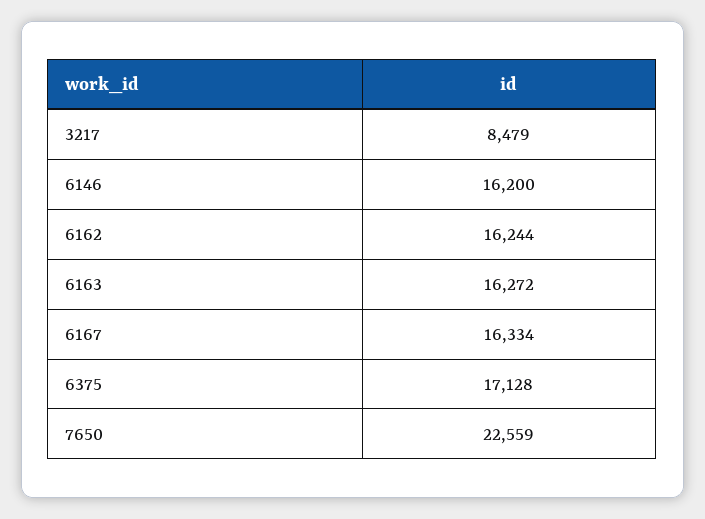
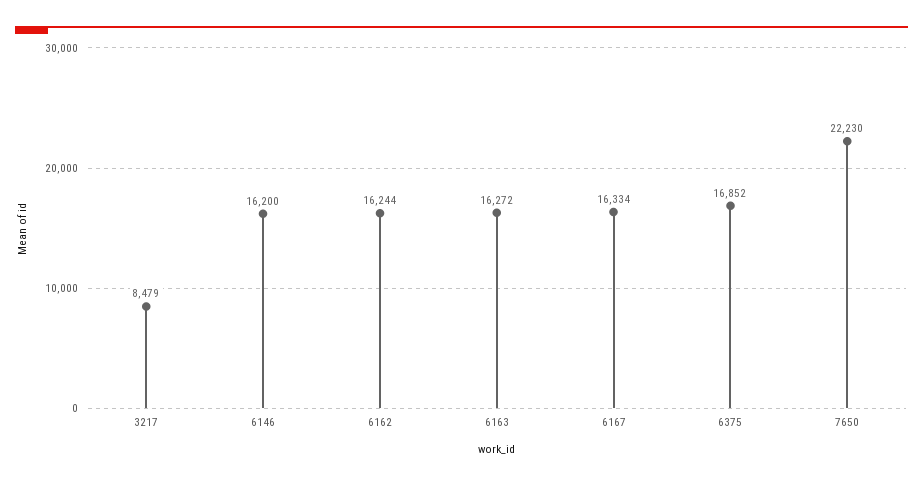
  {
    "3217": 8479,
    "6146": 16200,
    "6162": 16244,
    "6163": 16272,
    "6167": 16334,
-   "6375": 17128,
+   "6375": 16852,
-   "7650": 22559
+   "7650": 22230
  }

